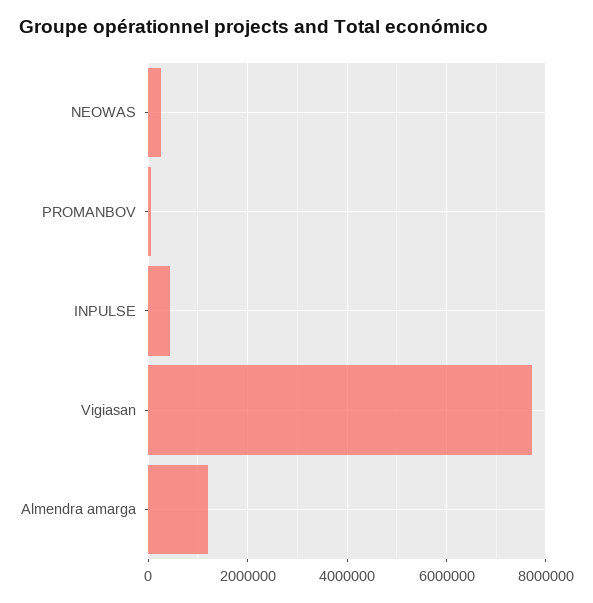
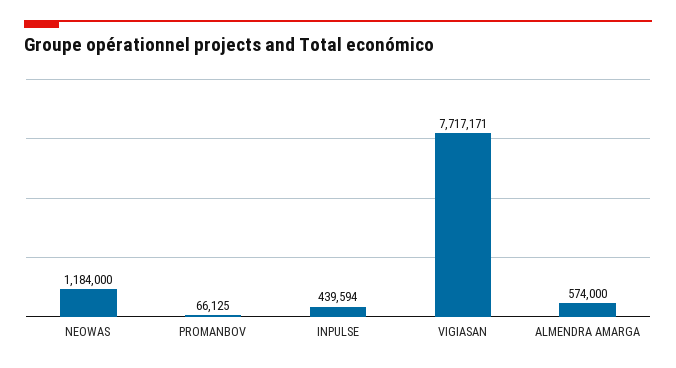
  {
-   "NEOWAS": 200000,
+   "NEOWAS": 1184000,
    "PROMANBOV": 66125,
    "INPULSE": 439594,
    "Vigiasan": 7717171,
-   "Almendra amarga": 1200000
+   "Almendra amarga": 574000
  }

